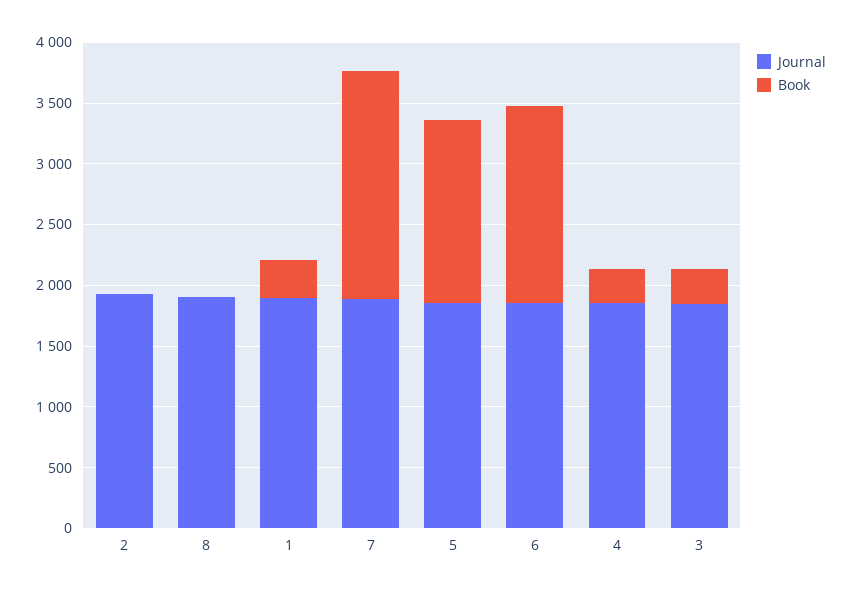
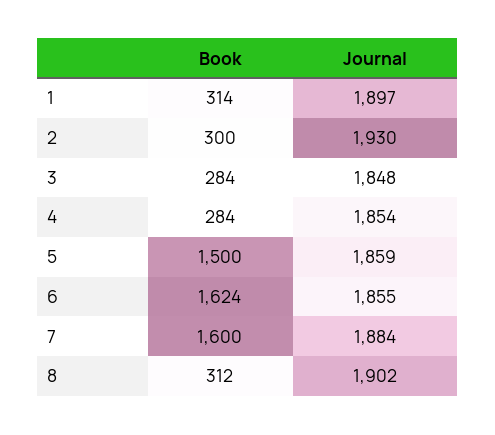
  {
    "Journal": {
      "2": 1930,
      "8": 1902,
      "1": 1897,
      "7": 1884,
      "5": 1859,
      "6": 1855,
      "4": 1854,
      "3": 1848
    },
    "Book": {
-     "2": 0,
+     "2": 300,
-     "8": 0,
+     "8": 312,
      "1": 314,
-     "7": 1900,
+     "7": 1600,
      "5": 1500,
      "6": 1624,
      "4": 284,
      "3": 284
    }
  }

